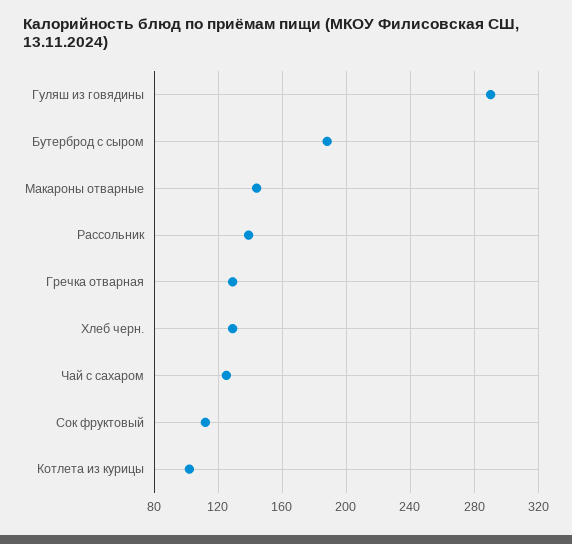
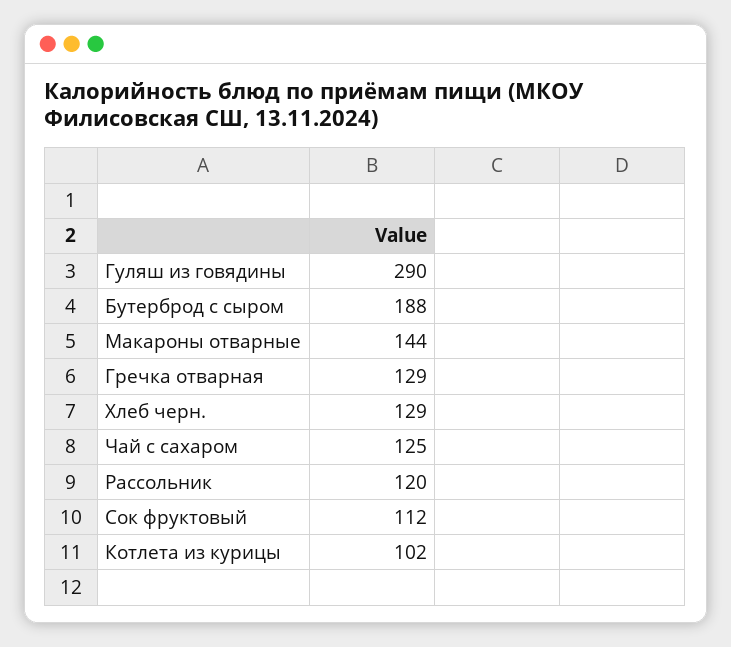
  {
    "Гуляш из говядины": 290,
    "Бутерброд с сыром": 188,
    "Макароны отварные": 144,
-   "Рассольник": 140,
+   "Рассольник": 120,
    "Гречка отварная": 129,
    "Хлеб черн.": 129,
    "Чай с сахаром": 125,
    "Сок фруктовый": 112,
    "Котлета из курицы": 102
  }

